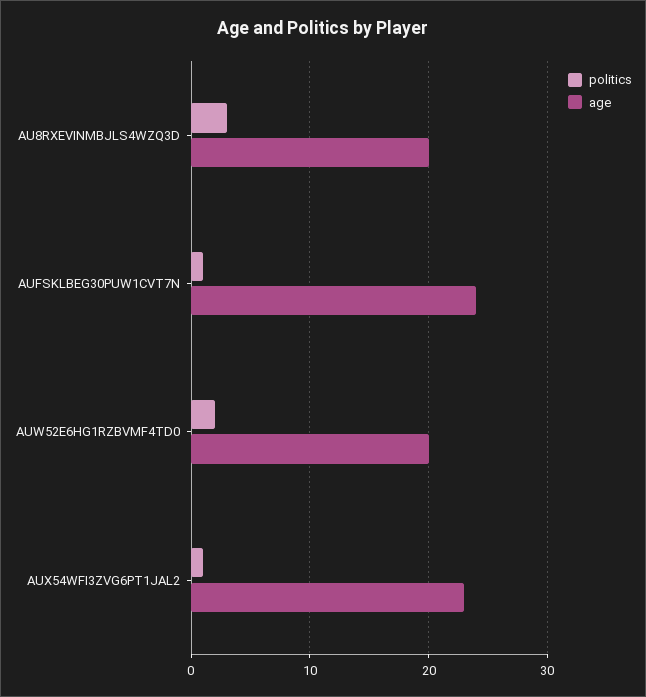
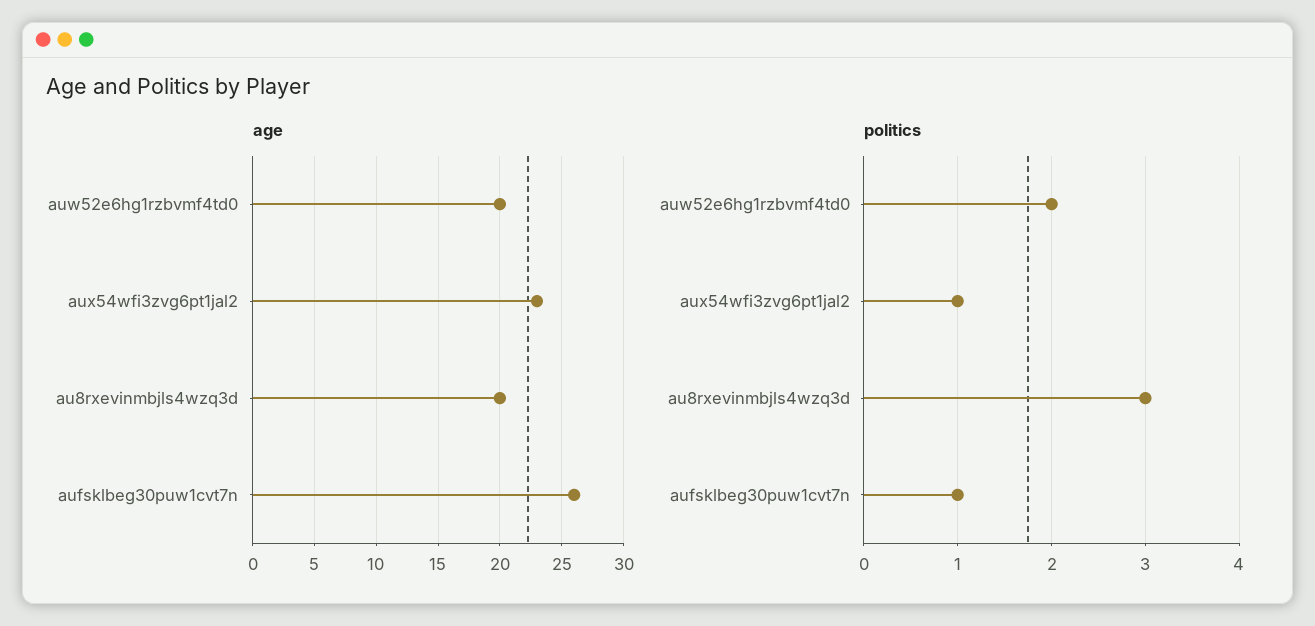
  {
    "politics": {
      "AU8RXEVINMBJLS4WZQ3D": 3,
      "AUFSKLBEG30PUW1CVT7N": 1,
      "AUW52E6HG1RZBVMF4TD0": 2,
      "AUX54WFI3ZVG6PT1JAL2": 1
    },
    "age": {
      "AU8RXEVINMBJLS4WZQ3D": 20,
-     "AUFSKLBEG30PUW1CVT7N": 24,
+     "AUFSKLBEG30PUW1CVT7N": 26,
      "AUW52E6HG1RZBVMF4TD0": 20,
      "AUX54WFI3ZVG6PT1JAL2": 23
    }
  }

